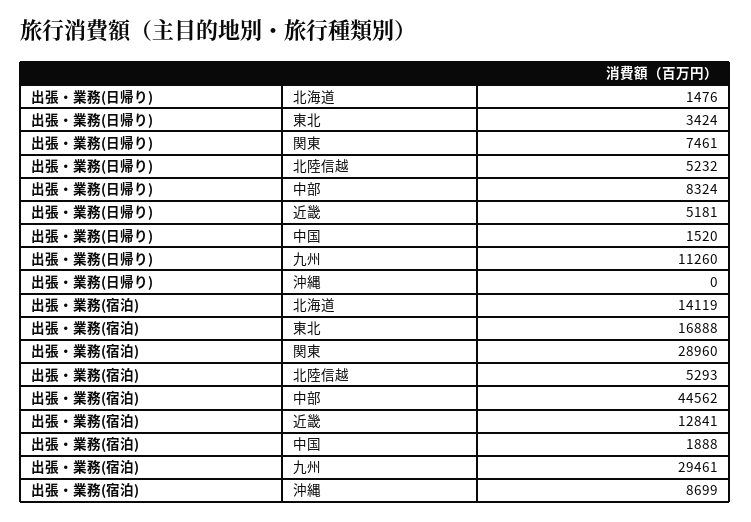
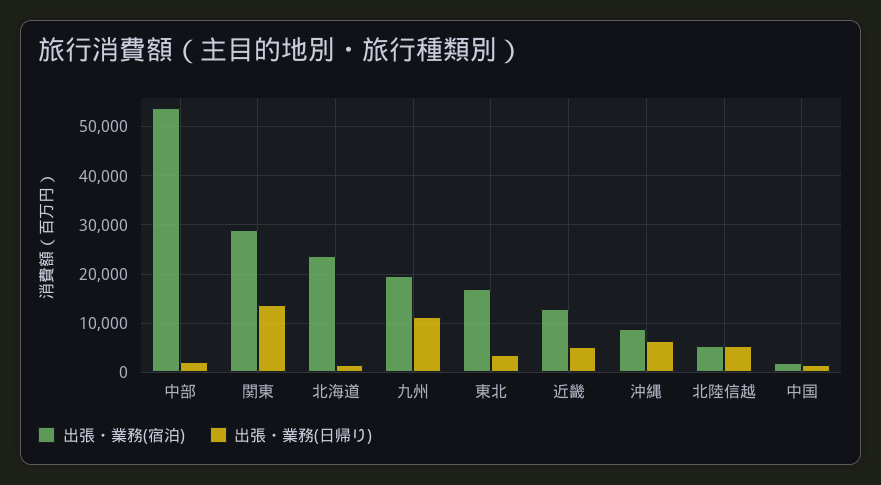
  {
    "出張・業務(日帰り)": {
      "北海道": 1476,
      "東北": 3424,
-     "関東": 7461,
+     "関東": 14000,
      "北陸信越": 5232,
-     "中部": 8324,
+     "中部": 2000,
      "近畿": 5181,
      "中国": 1520,
      "九州": 11260,
-     "沖縄": 0
+     "沖縄": 6000
    },
    "出張・業務(宿泊)": {
-     "北海道": 14119,
+     "北海道": 24000,
      "東北": 16888,
      "関東": 28960,
      "北陸信越": 5293,
-     "中部": 44562,
+     "中部": 54000,
      "近畿": 12841,
      "中国": 1888,
-     "九州": 29461,
+     "九州": 20000,
      "沖縄": 8699
    }
  }

